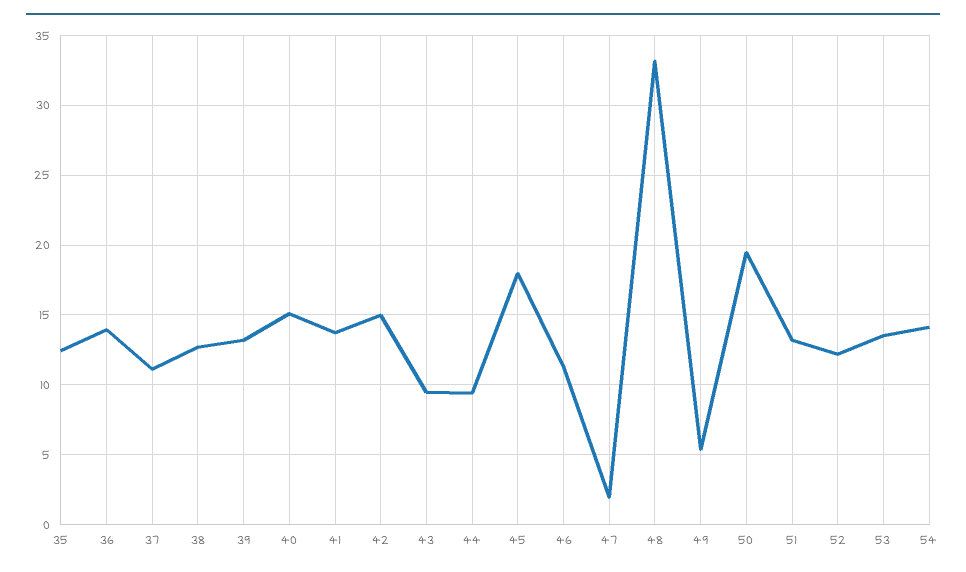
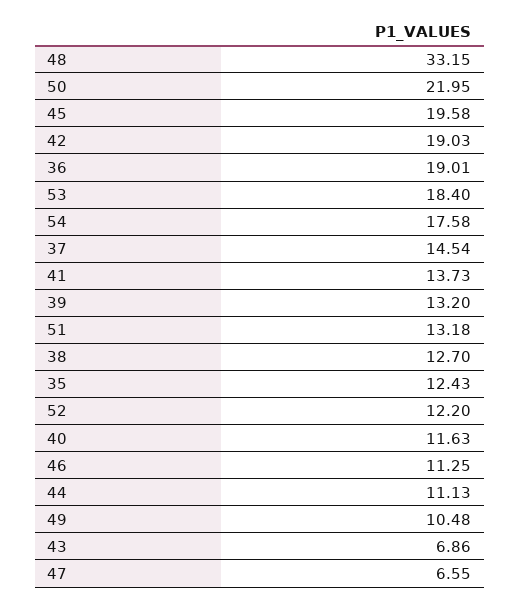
  {
    "35": 12.43,
-   "36": 14,
+   "36": 19.01,
-   "37": 11,
+   "37": 14.54,
    "38": 12.7,
    "39": 13.2,
-   "40": 15,
+   "40": 11.63,
    "41": 13.73,
-   "42": 15,
+   "42": 19.03,
-   "43": 9.5,
+   "43": 6.86,
-   "44": 9.5,
+   "44": 11.13,
-   "45": 18,
+   "45": 19.58,
    "46": 11.25,
-   "47": 2,
+   "47": 6.55,
    "48": 33.15,
-   "49": 5.5,
+   "49": 10.48,
-   "50": 19.5,
+   "50": 21.95,
    "51": 13.18,
    "52": 12.2,
-   "53": 13.5,
+   "53": 18.4,
-   "54": 14
+   "54": 17.58
  }

